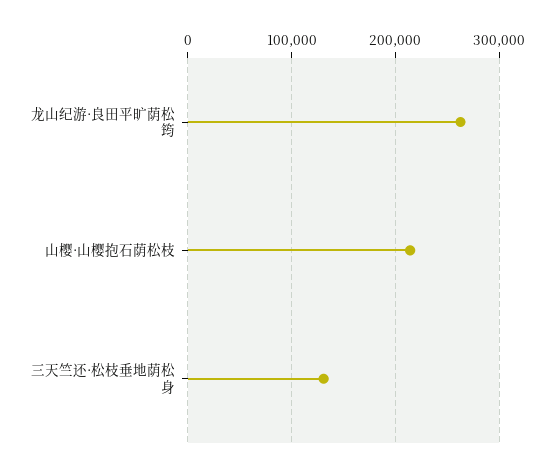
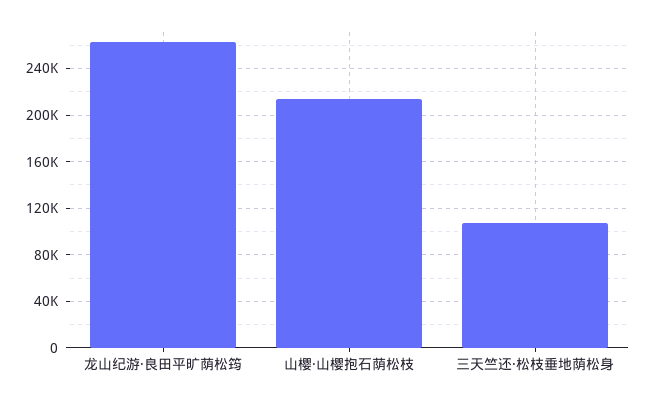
  {
    "龙山纪游·良田平旷荫松筠": 260000,
    "山樱·山樱抱石荫松枝": 210000,
-   "三天竺还·松枝垂地荫松身": 130000
+   "三天竺还·松枝垂地荫松身": 110000
  }

